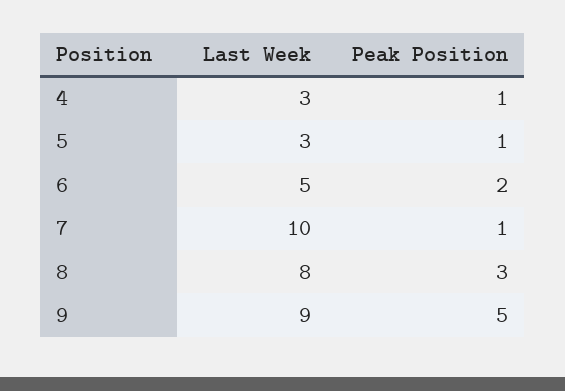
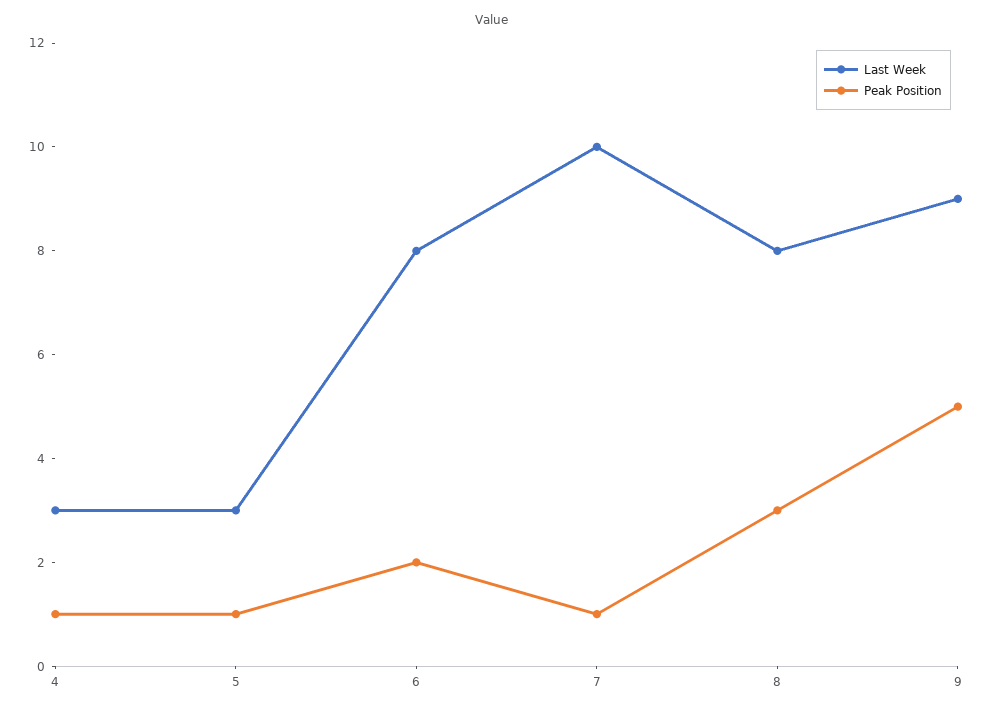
  {
    "Last Week": {
      "4": 3,
      "5": 3,
-     "6": 5,
+     "6": 8,
      "7": 10,
      "8": 8,
      "9": 9
    },
    "Peak Position": {
      "4": 1,
      "5": 1,
      "6": 2,
      "7": 1,
      "8": 3,
      "9": 5
    }
  }

